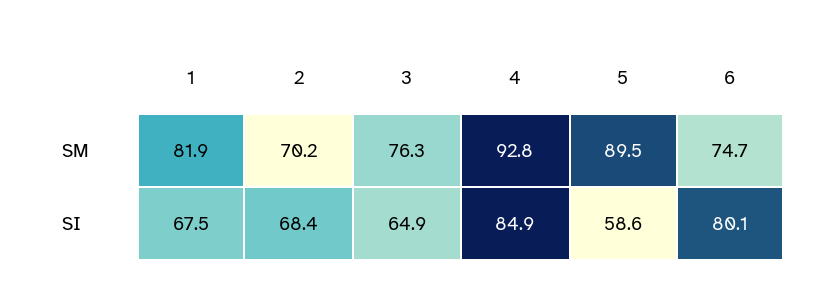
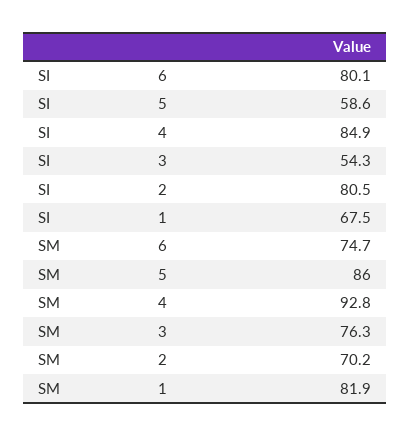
  {
    "1": {
      "SM": 81.9,
      "SI": 67.5
    },
    "2": {
      "SM": 70.2,
-     "SI": 68.4
+     "SI": 80.5
    },
    "3": {
      "SM": 76.3,
-     "SI": 64.9
+     "SI": 54.3
    },
    "4": {
      "SM": 92.8,
      "SI": 84.9
    },
    "5": {
-     "SM": 89.5,
+     "SM": 86,
      "SI": 58.6
    },
    "6": {
      "SM": 74.7,
      "SI": 80.1
    }
  }

